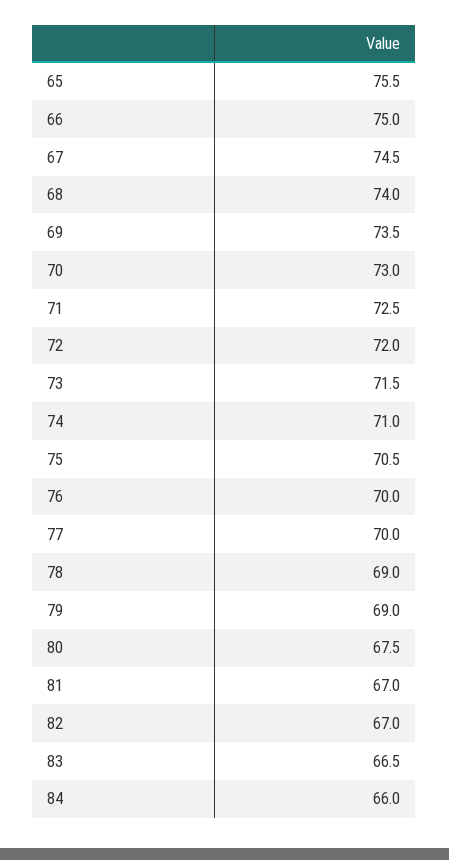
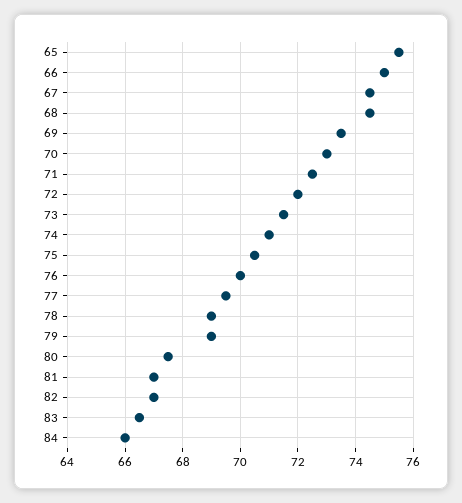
  {
    "65": 75.5,
    "66": 75,
    "67": 74.5,
-   "68": 74,
+   "68": 74.5,
    "69": 73.5,
    "70": 73,
    "71": 72.5,
    "72": 72,
    "73": 71.5,
    "74": 71,
    "75": 70.5,
    "76": 70,
-   "77": 70,
+   "77": 69.5,
    "78": 69,
    "79": 69,
    "80": 67.5,
    "81": 67,
    "82": 67,
    "83": 66.5,
    "84": 66
  }

